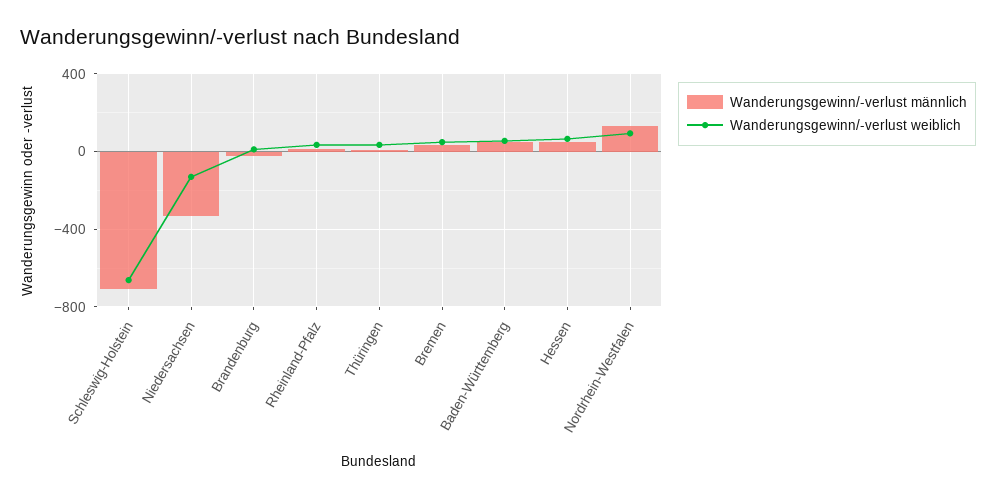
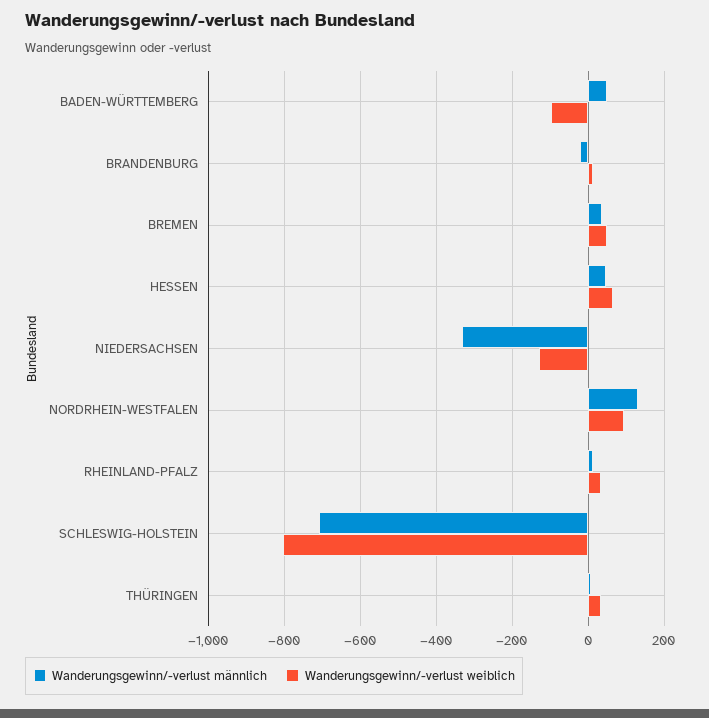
  {
    "Wanderungsgewinn/-verlust männlich": {
      "Schleswig-Holstein": -700,
      "Niedersachsen": -340,
      "Brandenburg": -20,
      "Rheinland-Pfalz": 20,
      "Thüringen": 0,
      "Bremen": 40,
      "Baden-Württemberg": 60,
      "Hessen": 40,
      "Nordrhein-Westfalen": 140
    },
    "Wanderungsgewinn/-verlust weiblich": {
-     "Schleswig-Holstein": -650,
+     "Schleswig-Holstein": -800,
      "Niedersachsen": -140,
      "Brandenburg": 20,
      "Rheinland-Pfalz": 40,
      "Thüringen": 40,
      "Bremen": 40,
-     "Baden-Württemberg": 50,
+     "Baden-Württemberg": -100,
      "Hessen": 60,
      "Nordrhein-Westfalen": 100
    }
  }

